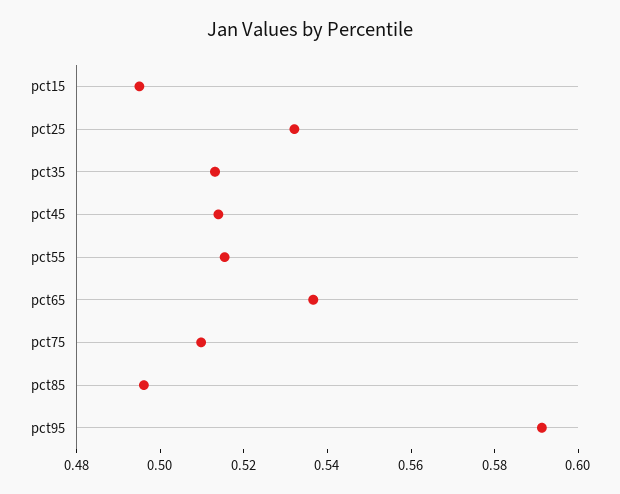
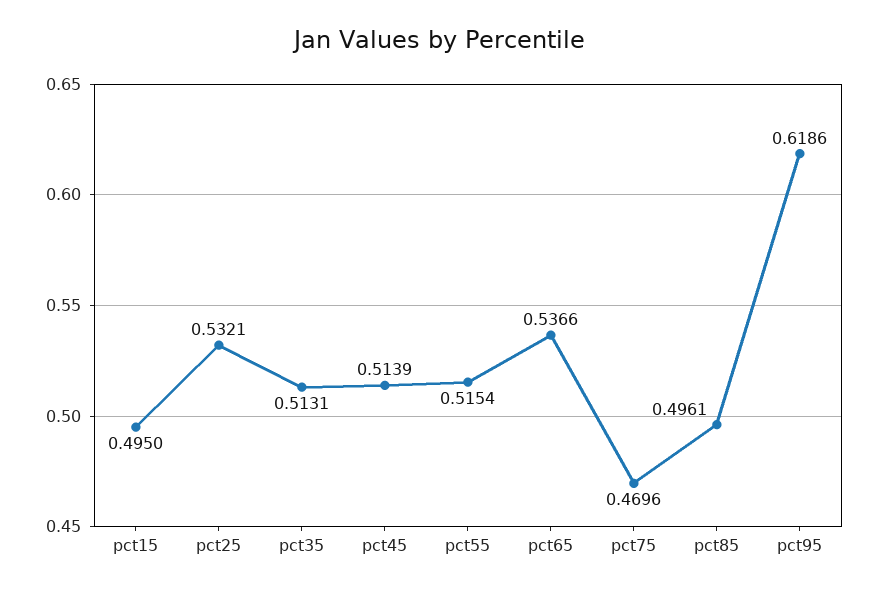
  {
    "pct15": 0.495,
    "pct25": 0.5321,
    "pct35": 0.5131,
    "pct45": 0.5139,
    "pct55": 0.5154,
    "pct65": 0.5366,
-   "pct75": 0.51,
+   "pct75": 0.4696,
    "pct85": 0.4961,
-   "pct95": 0.59
+   "pct95": 0.6186
  }

